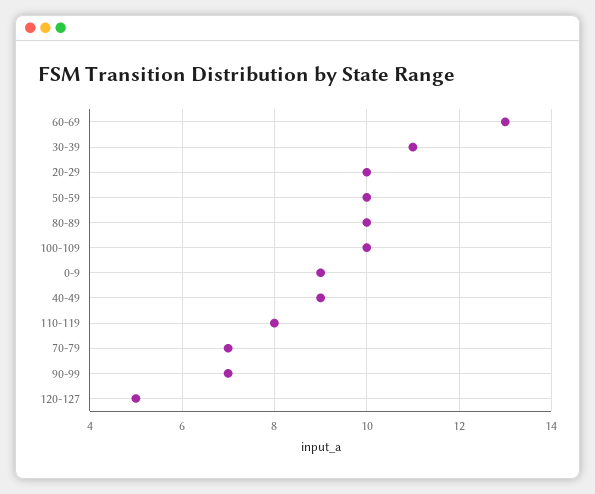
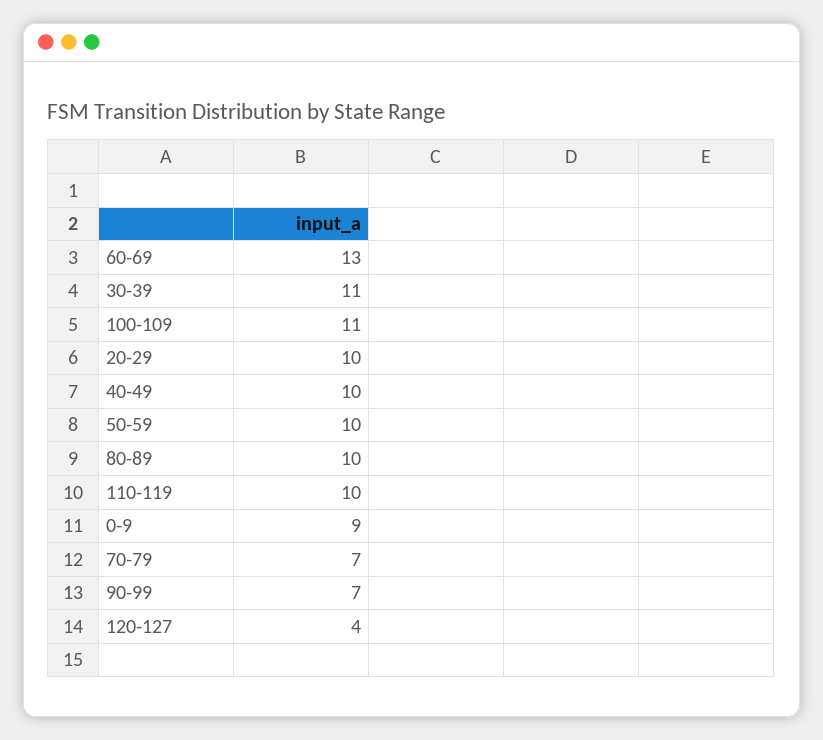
  {
    "60-69": 13,
    "30-39": 11,
    "20-29": 10,
    "50-59": 10,
    "80-89": 10,
-   "100-109": 10,
+   "100-109": 11,
    "0-9": 9,
-   "40-49": 9,
+   "40-49": 10,
-   "110-119": 8,
+   "110-119": 10,
    "70-79": 7,
    "90-99": 7,
-   "120-127": 5
+   "120-127": 4
  }

